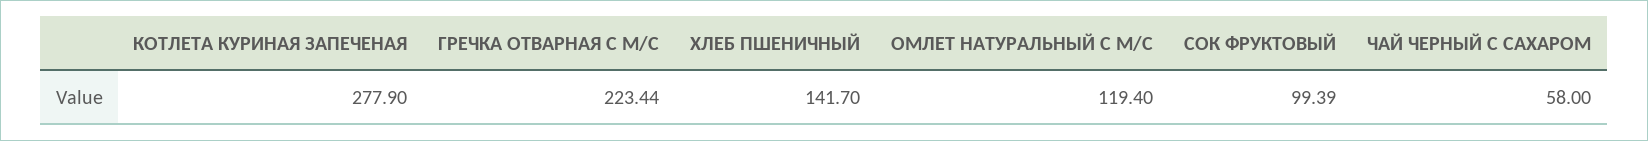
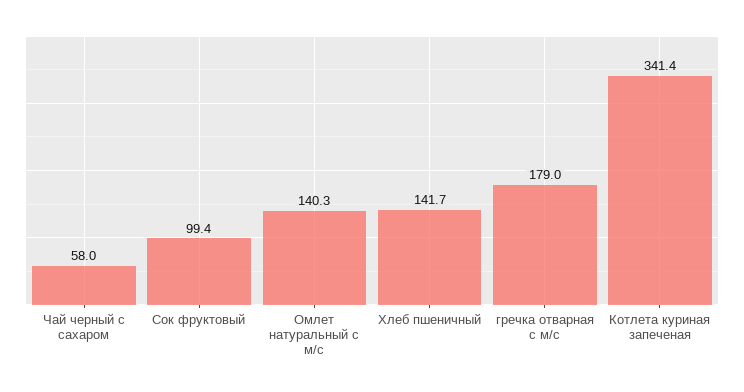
  {
-   "КОТЛЕТА КУРИНАЯ ЗАПЕЧЕНАЯ": 277.9,
+   "КОТЛЕТА КУРИНАЯ ЗАПЕЧЕНАЯ": 341.4,
-   "ГРЕЧКА ОТВАРНАЯ С М/С": 223.44,
+   "ГРЕЧКА ОТВАРНАЯ С М/С": 179,
    "ХЛЕБ ПШЕНИЧНЫЙ": 141.7,
-   "ОМЛЕТ НАТУРАЛЬНЫЙ С М/С": 119.4,
+   "ОМЛЕТ НАТУРАЛЬНЫЙ С М/С": 140.3,
    "СОК ФРУКТОВЫЙ": 99.39,
    "ЧАЙ ЧЕРНЫЙ С САХАРОМ": 58
  }

